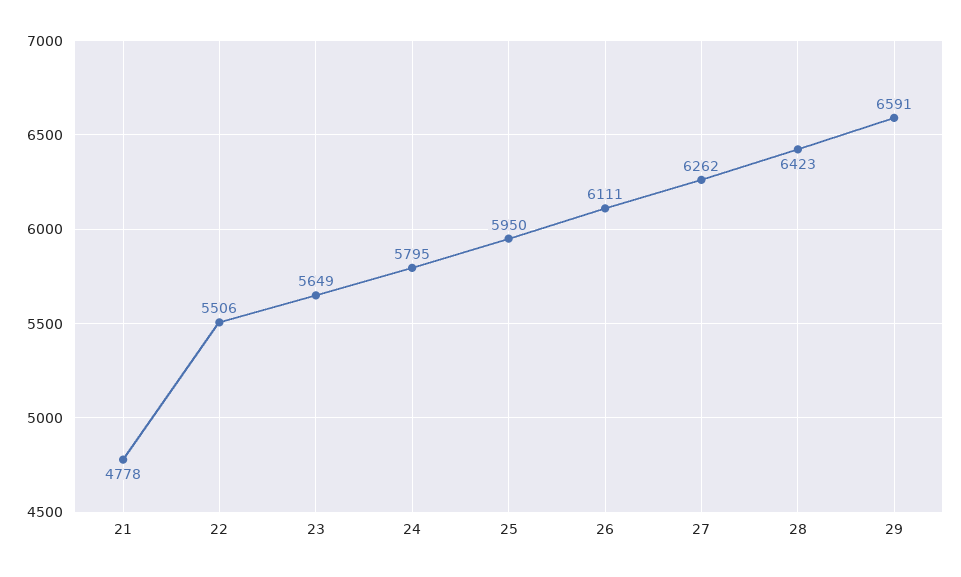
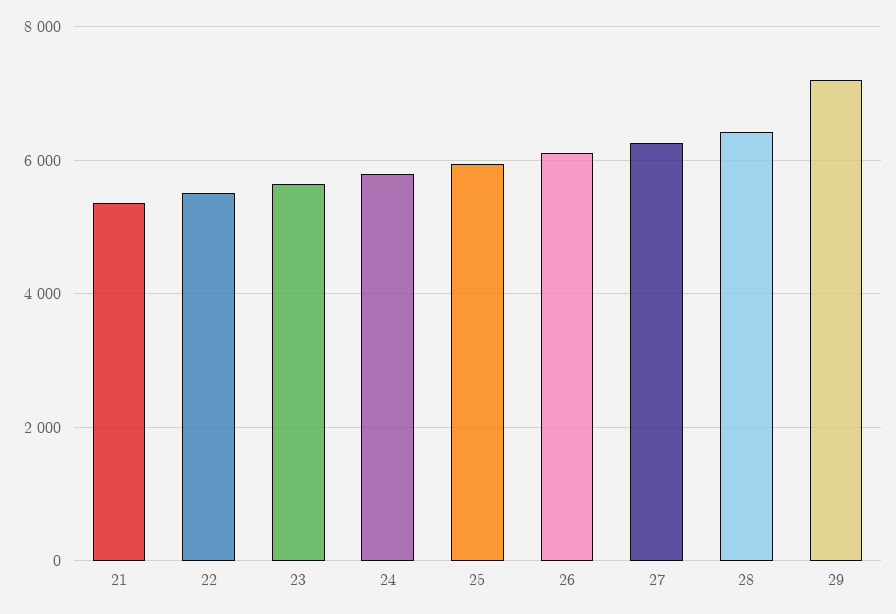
  {
-   "21": 4778,
+   "21": 5400,
    "22": 5506,
    "23": 5649,
    "24": 5795,
    "25": 5950,
    "26": 6111,
    "27": 6262,
    "28": 6423,
-   "29": 6591
+   "29": 7200
  }

